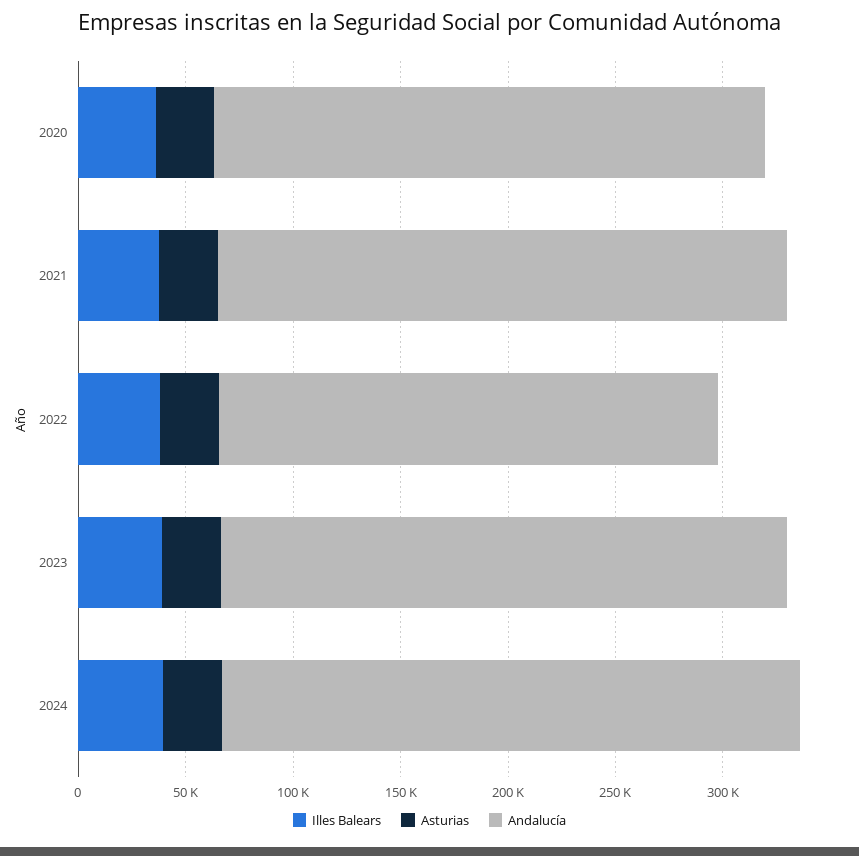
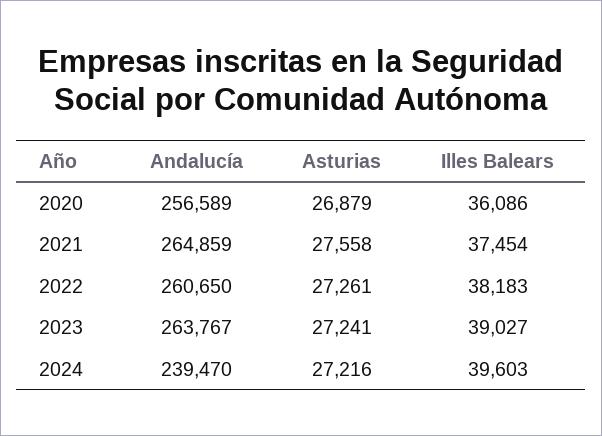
  {
    "Illes Balears": {
      "2020": 36086,
      "2021": 37454,
      "2022": 38183,
      "2023": 39027,
      "2024": 39603
    },
    "Asturias": {
      "2020": 26879,
      "2021": 27558,
      "2022": 27261,
      "2023": 27241,
      "2024": 27216
    },
    "Andalucía": {
      "2020": 256589,
      "2021": 264859,
-     "2022": 230000,
+     "2022": 260650,
      "2023": 263767,
-     "2024": 270000
+     "2024": 239470
    }
  }

